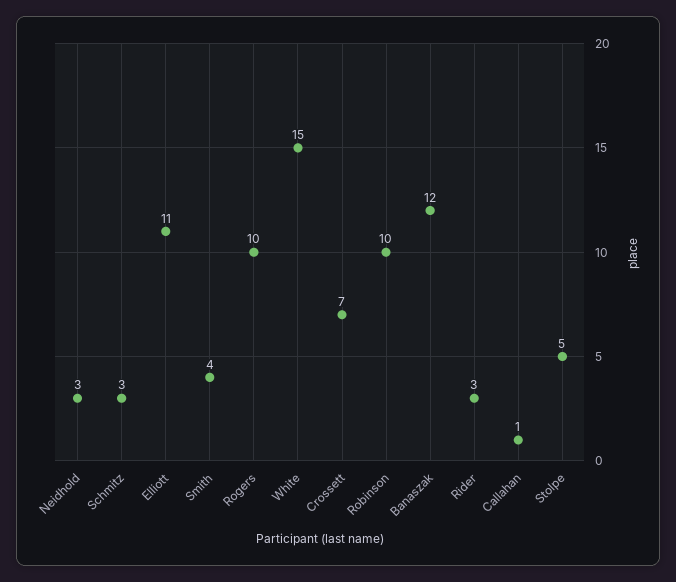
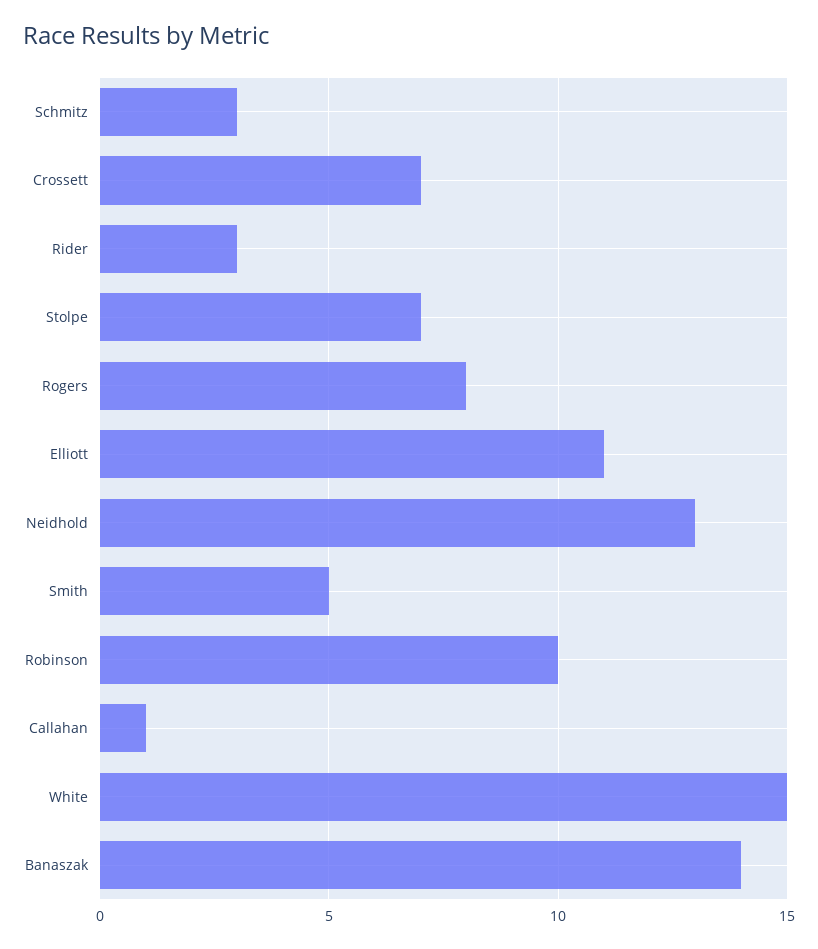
  {
-   "Neidhold": 3,
+   "Neidhold": 13,
    "Schmitz": 3,
    "Elliott": 11,
-   "Smith": 4,
+   "Smith": 5,
-   "Rogers": 10,
+   "Rogers": 8,
    "White": 15,
    "Crossett": 7,
    "Robinson": 10,
-   "Banaszak": 12,
+   "Banaszak": 14,
    "Rider": 3,
    "Callahan": 1,
-   "Stolpe": 5
+   "Stolpe": 7
  }

